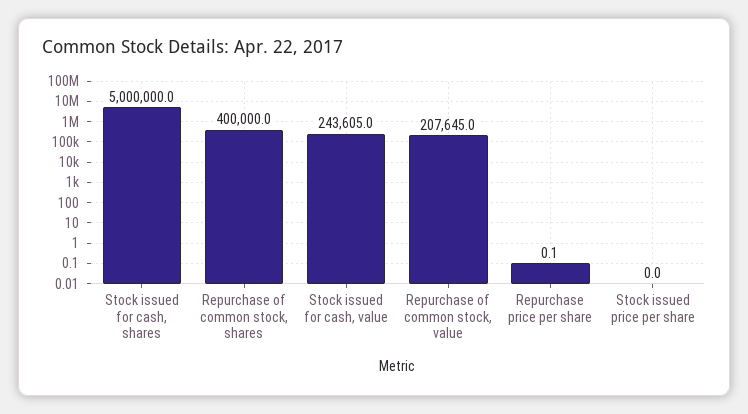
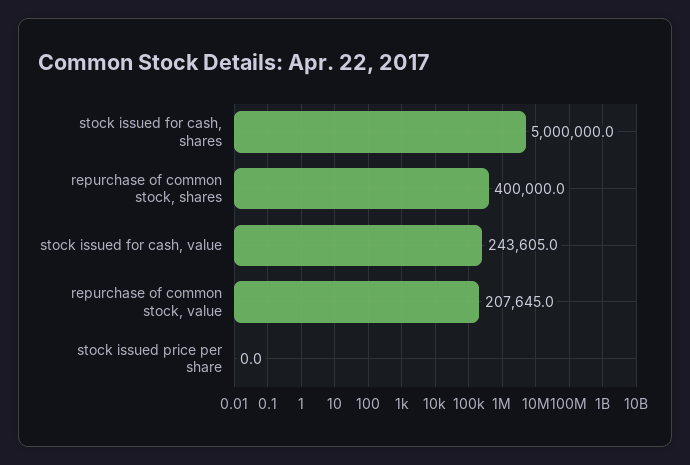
  {
    "Stock issued for cash, shares": 5000000,
    "Repurchase of common stock, shares": 400000,
    "Stock issued for cash, value": 243605,
    "Repurchase of common stock, value": 207645,
-   "Repurchase price per share": 0.1,
    "Stock issued price per share": 0
  }

